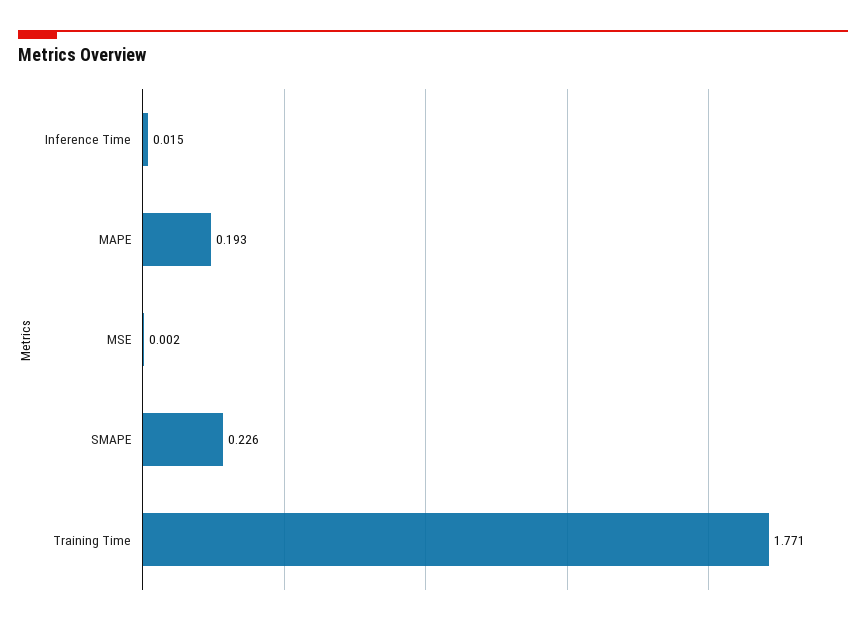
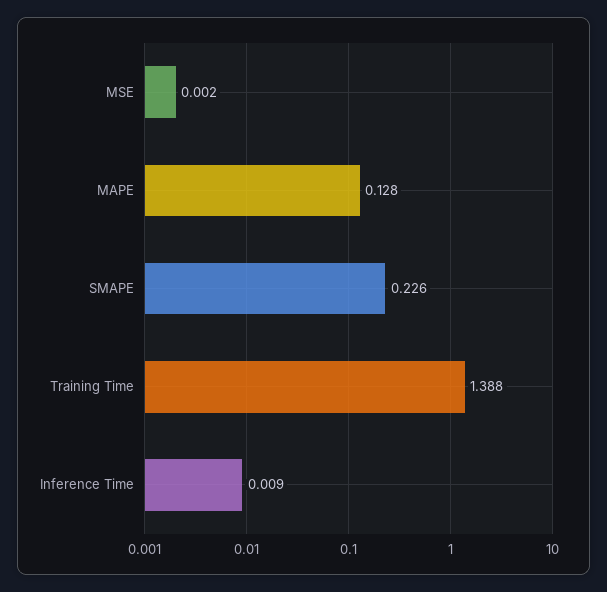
  {
-   "Inference Time": 0.015,
+   "Inference Time": 0.009,
-   "MAPE": 0.193,
+   "MAPE": 0.128,
    "MSE": 0.002,
    "SMAPE": 0.226,
-   "Training Time": 1.771
+   "Training Time": 1.388
  }

